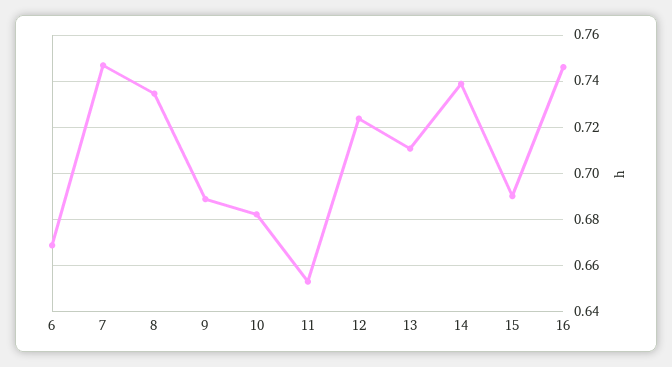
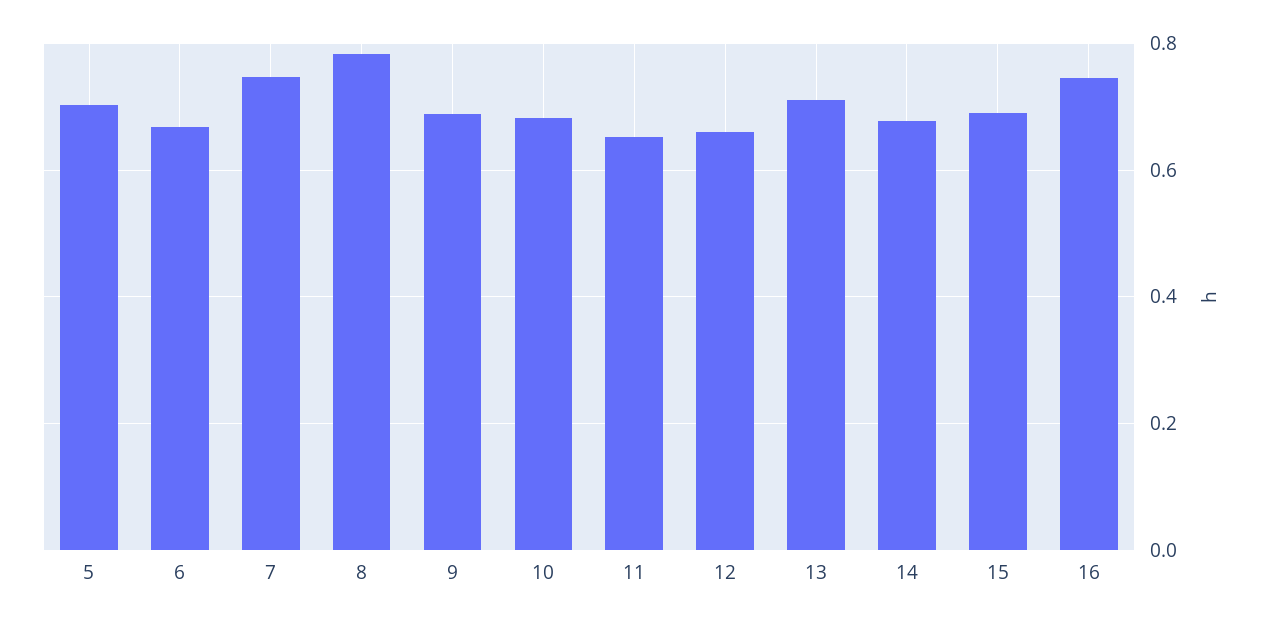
  {
    "6": 0.67,
    "7": 0.745,
-   "8": 0.735,
+   "8": 0.78,
    "9": 0.69,
    "10": 0.68,
    "11": 0.655,
-   "12": 0.725,
+   "12": 0.66,
    "13": 0.71,
-   "14": 0.74,
+   "14": 0.68,
    "15": 0.69,
-   "16": 0.745
+   "16": 0.745,
+   "5": 0.7
  }

